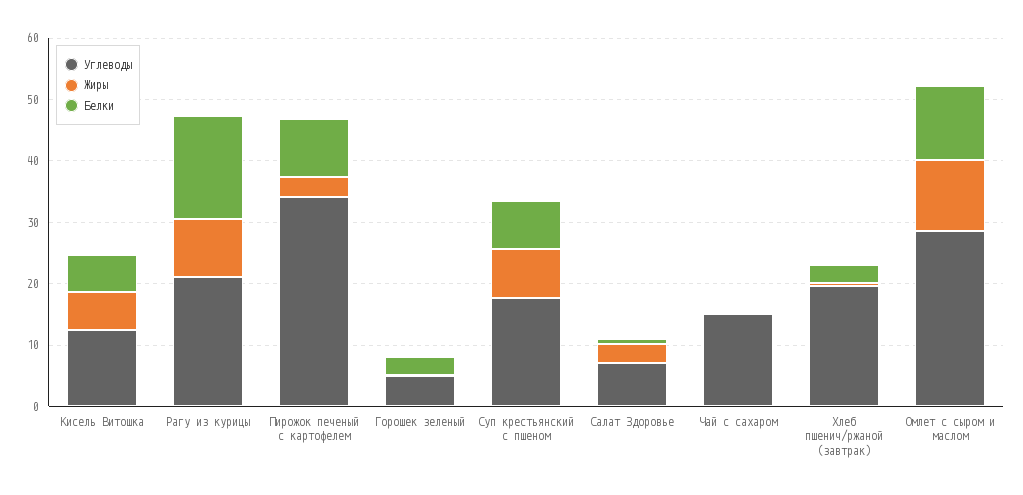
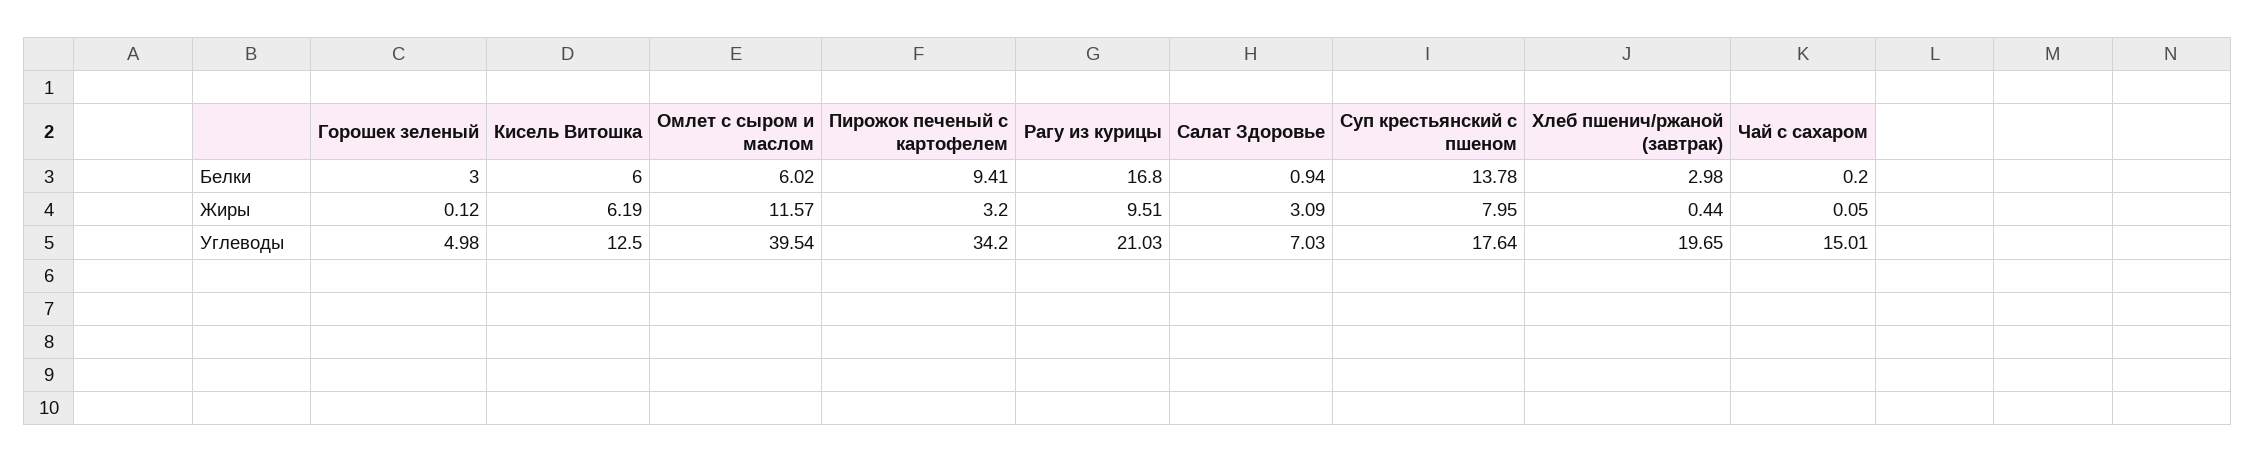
  {
    "Углеводы": {
      "Кисель Витошка": 12.5,
      "Рагу из курицы": 21.03,
      "Пирожок печеный с картофелем": 34.2,
      "Горошек зеленый": 4.98,
      "Суп крестьянский с пшеном": 17.64,
      "Салат Здоровье": 7.03,
      "Чай с сахаром": 15.01,
      "Хлеб пшенич/ржаной (завтрак)": 19.65,
-     "Омлет с сыром и маслом": 28
+     "Омлет с сыром и маслом": 39.54
    },
    "Жиры": {
      "Кисель Витошка": 6.19,
      "Рагу из курицы": 9.51,
      "Пирожок печеный с картофелем": 3.2,
      "Горошек зеленый": 0.12,
      "Суп крестьянский с пшеном": 7.95,
      "Салат Здоровье": 3.09,
      "Чай с сахаром": 0.05,
      "Хлеб пшенич/ржаной (завтрак)": 0.44,
      "Омлет с сыром и маслом": 11.57
    },
    "Белки": {
      "Кисель Витошка": 6,
      "Рагу из курицы": 16.8,
      "Пирожок печеный с картофелем": 9.41,
      "Горошек зеленый": 3,
-     "Суп крестьянский с пшеном": 8,
+     "Суп крестьянский с пшеном": 13.78,
      "Салат Здоровье": 0.94,
      "Чай с сахаром": 0.2,
      "Хлеб пшенич/ржаной (завтрак)": 2.98,
-     "Омлет с сыром и маслом": 12
+     "Омлет с сыром и маслом": 6.02
    }
  }

